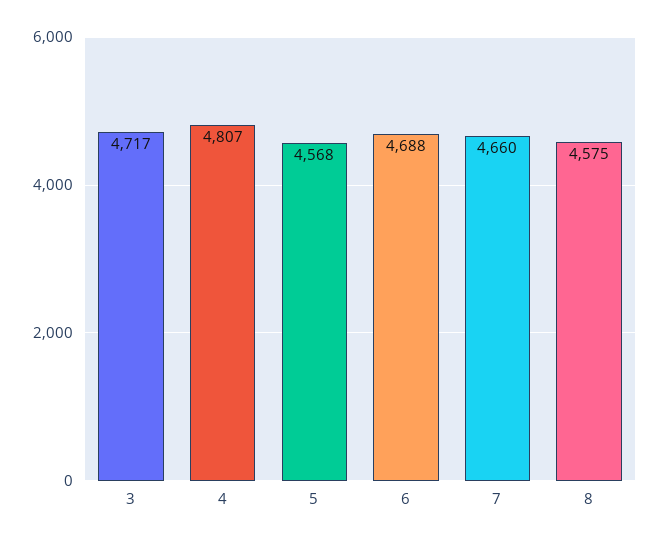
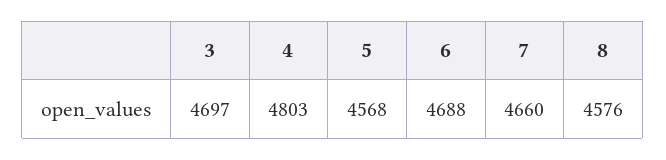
  {
-   "3": 4717,
+   "3": 4697,
-   "4": 4807,
+   "4": 4803,
    "5": 4568,
    "6": 4688,
    "7": 4660,
-   "8": 4575
+   "8": 4576
  }

